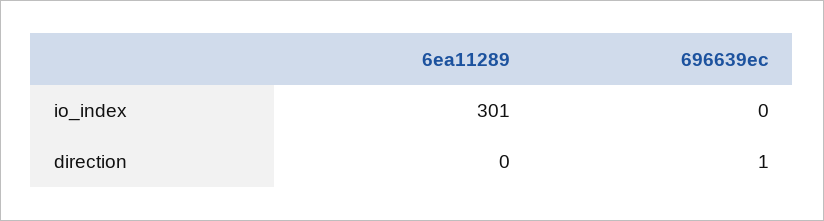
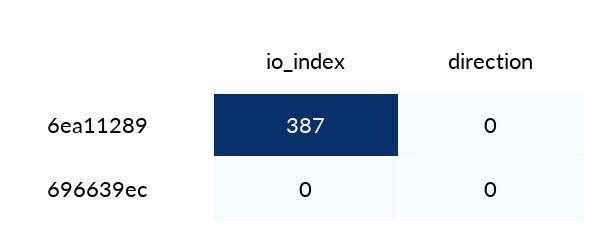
  {
    "6ea11289": {
-     "io_index": 301,
+     "io_index": 387,
      "direction": 0
    },
    "696639ec": {
      "io_index": 0,
-     "direction": 1
+     "direction": 0
    }
  }

